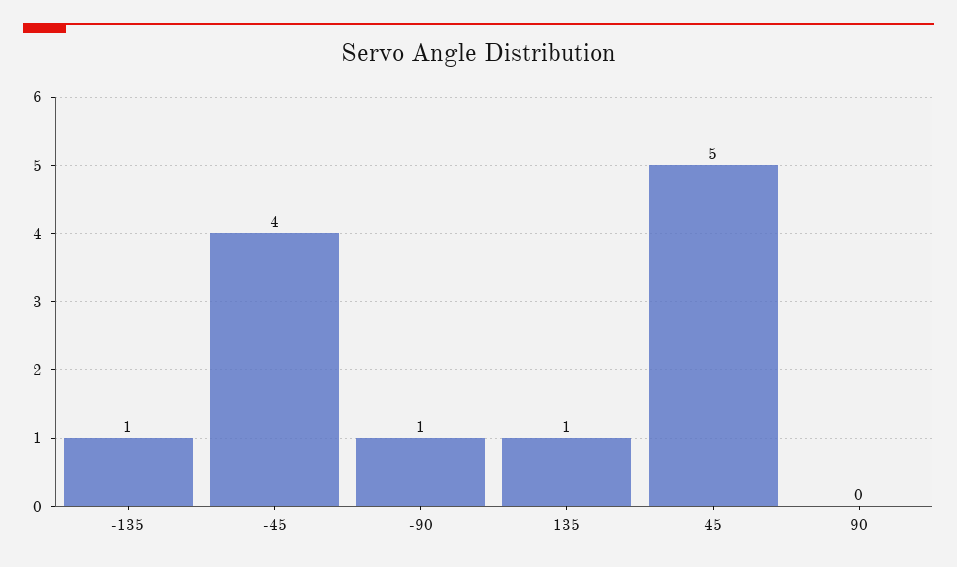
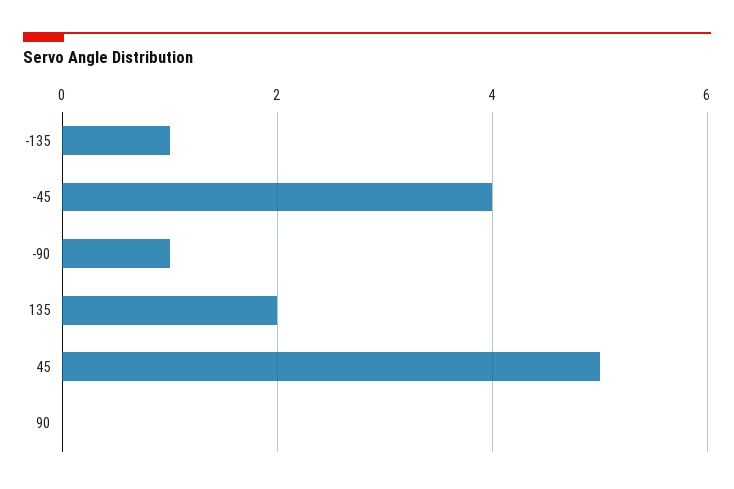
  {
    "-135": 1,
    "-45": 4,
    "-90": 1,
-   "135": 1,
+   "135": 2,
    "45": 5,
    "90": 0
  }

